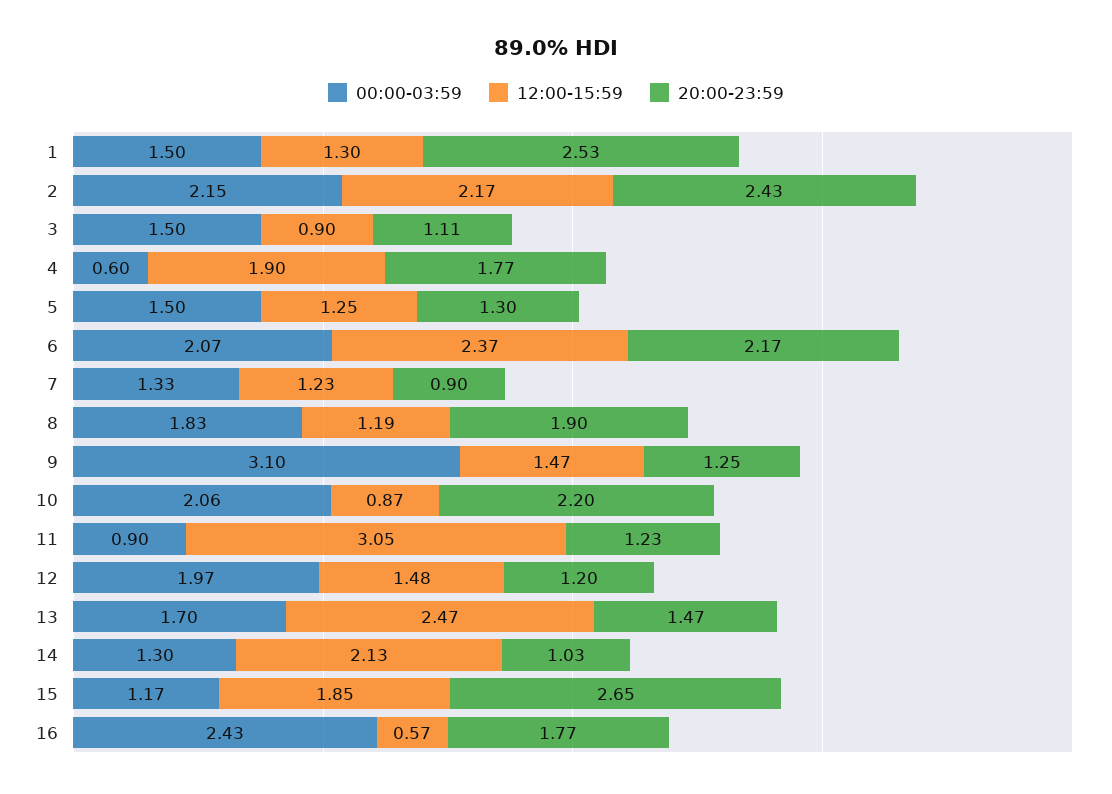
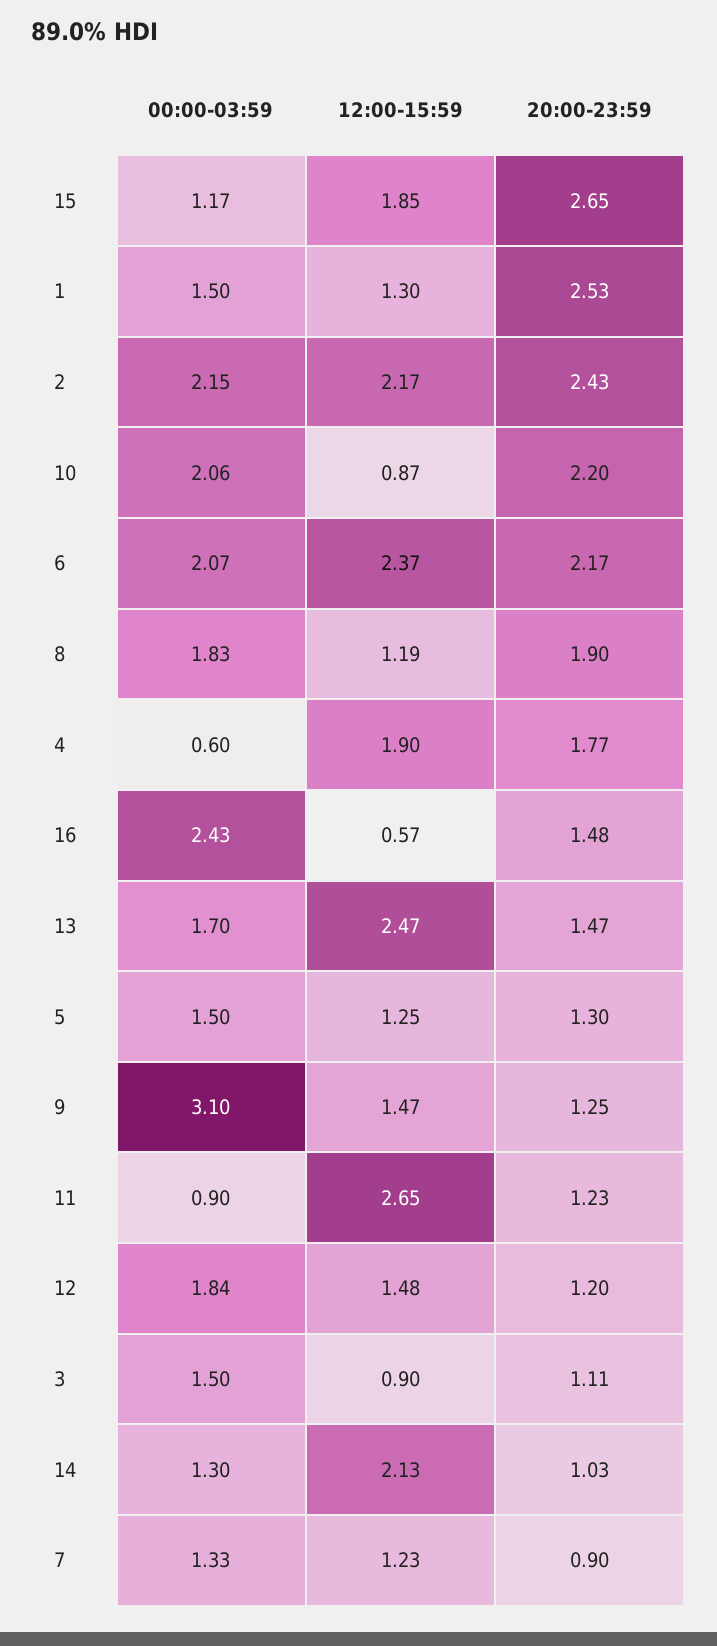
  {
    "00:00-03:59": {
      "1": 1.5,
      "2": 2.15,
      "3": 1.5,
      "4": 0.6,
      "5": 1.5,
      "6": 2.07,
      "7": 1.33,
      "8": 1.83,
      "9": 3.1,
      "10": 2.06,
      "11": 0.9,
-     "12": 1.97,
+     "12": 1.84,
      "13": 1.7,
      "14": 1.3,
      "15": 1.17,
      "16": 2.43
    },
    "12:00-15:59": {
      "1": 1.3,
      "2": 2.17,
      "3": 0.9,
      "4": 1.9,
      "5": 1.25,
      "6": 2.37,
      "7": 1.23,
      "8": 1.19,
      "9": 1.47,
      "10": 0.87,
-     "11": 3.05,
+     "11": 2.65,
      "12": 1.48,
      "13": 2.47,
      "14": 2.13,
      "15": 1.85,
      "16": 0.57
    },
    "20:00-23:59": {
      "1": 2.53,
      "2": 2.43,
      "3": 1.11,
      "4": 1.77,
      "5": 1.3,
      "6": 2.17,
      "7": 0.9,
      "8": 1.9,
      "9": 1.25,
      "10": 2.2,
      "11": 1.23,
      "12": 1.2,
      "13": 1.47,
      "14": 1.03,
      "15": 2.65,
-     "16": 1.77
+     "16": 1.48
    }
  }

